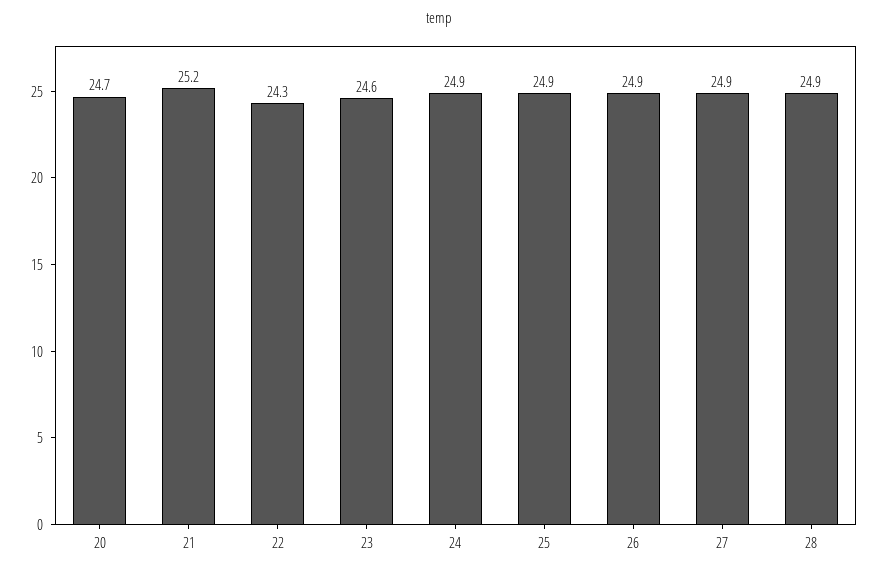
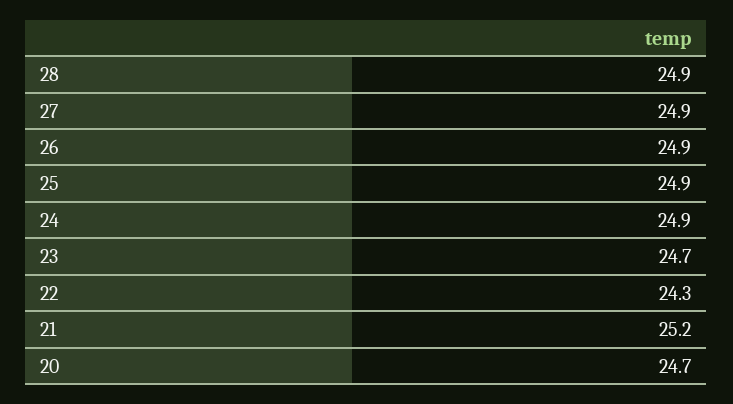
  {
    "20": 24.7,
    "21": 25.2,
    "22": 24.3,
-   "23": 24.6,
+   "23": 24.7,
    "24": 24.9,
    "25": 24.9,
    "26": 24.9,
    "27": 24.9,
    "28": 24.9
  }

